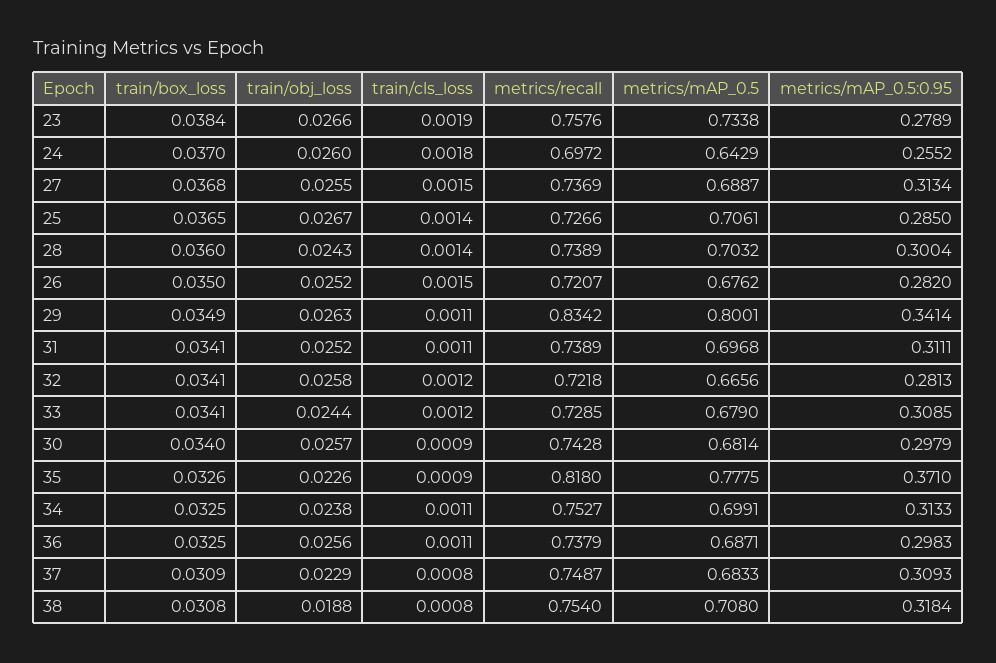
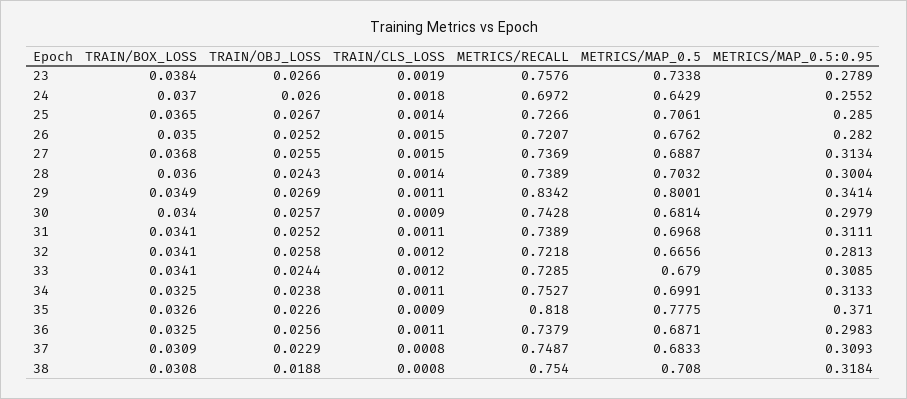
  {
    "train/box_loss": {
      "23": 0.0384,
      "24": 0.037,
      "27": 0.0368,
      "25": 0.0365,
      "28": 0.036,
      "26": 0.035,
      "29": 0.0349,
      "31": 0.0341,
      "32": 0.0341,
      "33": 0.0341,
      "30": 0.034,
      "35": 0.0326,
      "34": 0.0325,
      "36": 0.0325,
      "37": 0.0309,
      "38": 0.0308
    },
    "train/obj_loss": {
      "23": 0.0266,
      "24": 0.026,
      "27": 0.0255,
      "25": 0.0267,
      "28": 0.0243,
      "26": 0.0252,
-     "29": 0.0263,
+     "29": 0.0269,
      "31": 0.0252,
      "32": 0.0258,
      "33": 0.0244,
      "30": 0.0257,
      "35": 0.0226,
      "34": 0.0238,
      "36": 0.0256,
      "37": 0.0229,
      "38": 0.0188
    },
    "train/cls_loss": {
      "23": 0.0019,
      "24": 0.0018,
      "27": 0.0015,
      "25": 0.0014,
      "28": 0.0014,
      "26": 0.0015,
      "29": 0.0011,
      "31": 0.0011,
      "32": 0.0012,
      "33": 0.0012,
      "30": 0.0009,
      "35": 0.0009,
      "34": 0.0011,
      "36": 0.0011,
      "37": 0.0008,
      "38": 0.0008
    },
    "metrics/recall": {
      "23": 0.7576,
      "24": 0.6972,
      "27": 0.7369,
      "25": 0.7266,
      "28": 0.7389,
      "26": 0.7207,
      "29": 0.8342,
      "31": 0.7389,
      "32": 0.7218,
      "33": 0.7285,
      "30": 0.7428,
      "35": 0.818,
      "34": 0.7527,
      "36": 0.7379,
      "37": 0.7487,
      "38": 0.754
    },
    "metrics/mAP_0.5": {
      "23": 0.7338,
      "24": 0.6429,
      "27": 0.6887,
      "25": 0.7061,
      "28": 0.7032,
      "26": 0.6762,
      "29": 0.8001,
      "31": 0.6968,
      "32": 0.6656,
      "33": 0.679,
      "30": 0.6814,
      "35": 0.7775,
      "34": 0.6991,
      "36": 0.6871,
      "37": 0.6833,
      "38": 0.708
    },
    "metrics/mAP_0.5:0.95": {
      "23": 0.2789,
      "24": 0.2552,
      "27": 0.3134,
      "25": 0.285,
      "28": 0.3004,
      "26": 0.282,
      "29": 0.3414,
      "31": 0.3111,
      "32": 0.2813,
      "33": 0.3085,
      "30": 0.2979,
      "35": 0.371,
      "34": 0.3133,
      "36": 0.2983,
      "37": 0.3093,
      "38": 0.3184
    }
  }

